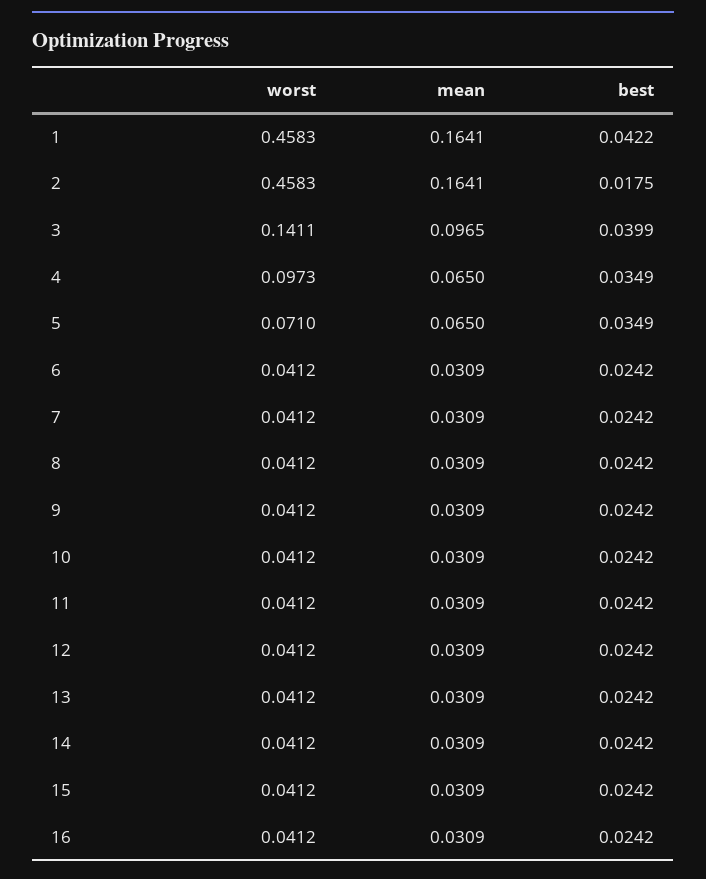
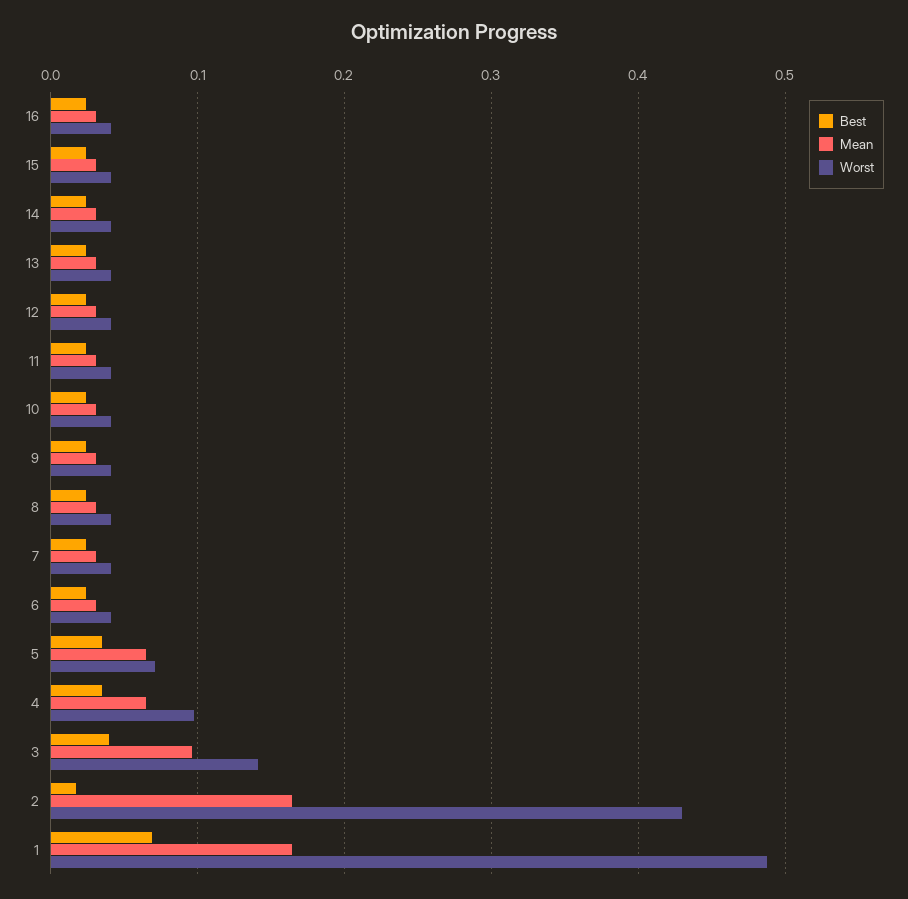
  {
    "worst": {
-     "1": 0.4583,
+     "1": 0.49,
-     "2": 0.4583,
+     "2": 0.43,
      "3": 0.1411,
      "4": 0.0973,
      "5": 0.071,
      "6": 0.0412,
      "7": 0.0412,
      "8": 0.0412,
      "9": 0.0412,
      "10": 0.0412,
      "11": 0.0412,
      "12": 0.0412,
      "13": 0.0412,
      "14": 0.0412,
      "15": 0.0412,
      "16": 0.0412
    },
    "mean": {
      "1": 0.1641,
      "2": 0.1641,
      "3": 0.0965,
      "4": 0.065,
      "5": 0.065,
      "6": 0.0309,
      "7": 0.0309,
      "8": 0.0309,
      "9": 0.0309,
      "10": 0.0309,
      "11": 0.0309,
      "12": 0.0309,
      "13": 0.0309,
      "14": 0.0309,
      "15": 0.0309,
      "16": 0.0309
    },
    "best": {
-     "1": 0.0422,
+     "1": 0.07,
      "2": 0.0175,
      "3": 0.0399,
      "4": 0.0349,
      "5": 0.0349,
      "6": 0.0242,
      "7": 0.0242,
      "8": 0.0242,
      "9": 0.0242,
      "10": 0.0242,
      "11": 0.0242,
      "12": 0.0242,
      "13": 0.0242,
      "14": 0.0242,
      "15": 0.0242,
      "16": 0.0242
    }
  }

